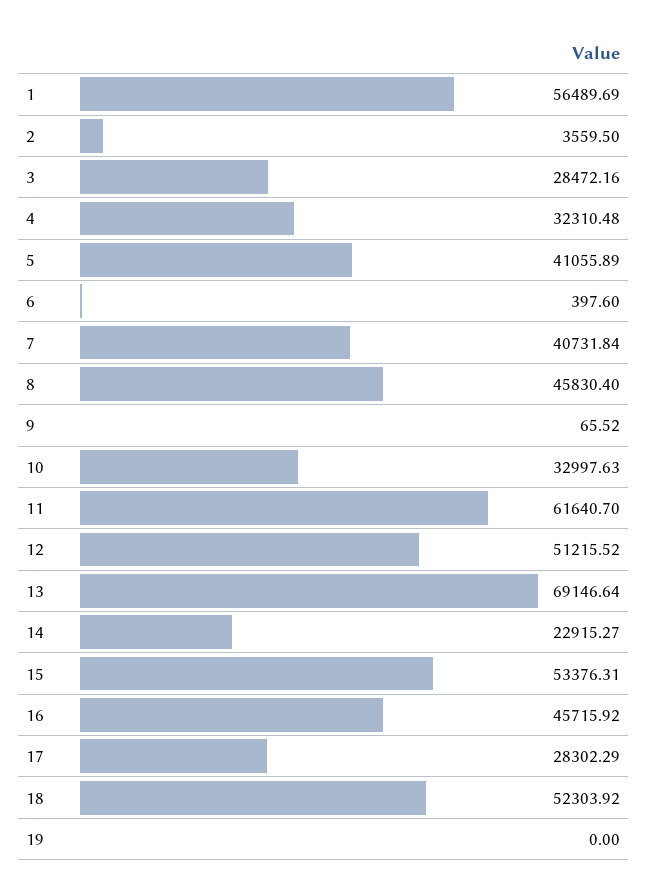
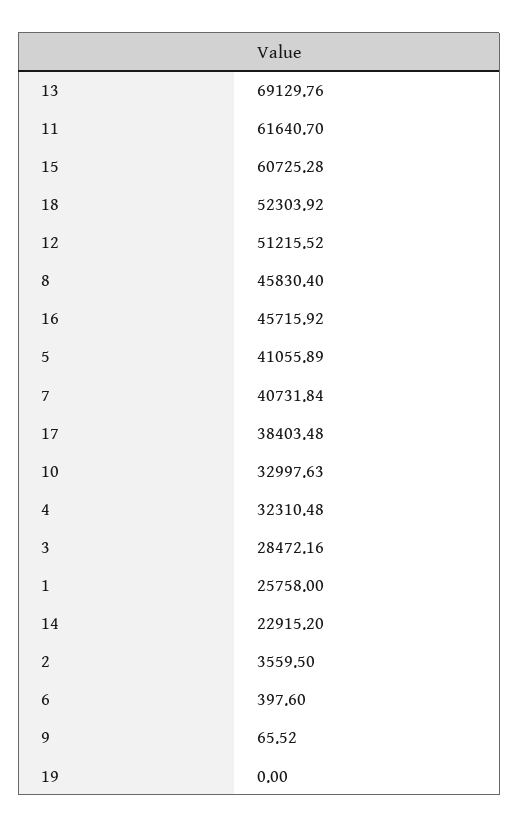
  {
-   "1": 56489.69,
+   "1": 25758,
    "2": 3559.5,
    "3": 28472.16,
    "4": 32310.48,
    "5": 41055.89,
    "6": 397.6,
    "7": 40731.84,
    "8": 45830.4,
    "9": 65.52,
    "10": 32997.63,
    "11": 61640.7,
    "12": 51215.52,
-   "13": 69146.64,
+   "13": 69129.76,
-   "14": 22915.27,
+   "14": 22915.2,
-   "15": 53376.31,
+   "15": 60725.28,
    "16": 45715.92,
-   "17": 28302.29,
+   "17": 38403.48,
    "18": 52303.92,
    "19": 0
  }

